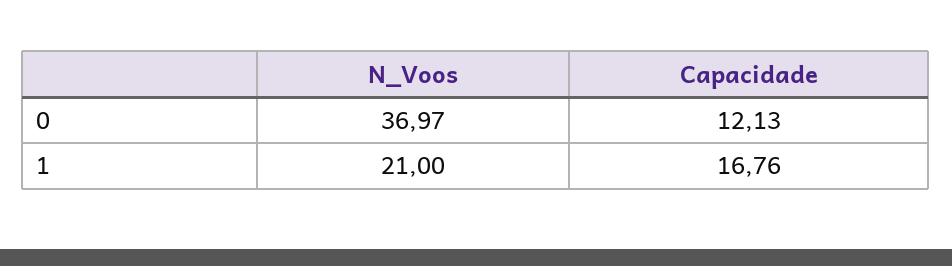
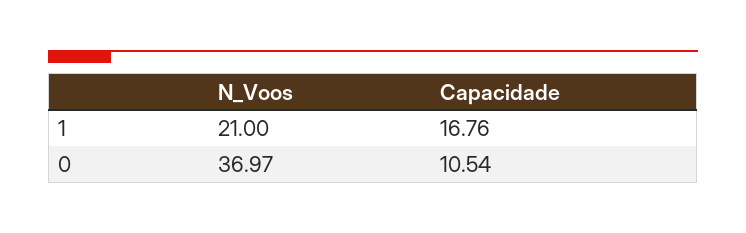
  {
    "N_Voos": {
      "0": 36.97,
      "1": 21
    },
    "Capacidade": {
-     "0": 12.13,
+     "0": 10.54,
      "1": 16.76
    }
  }

